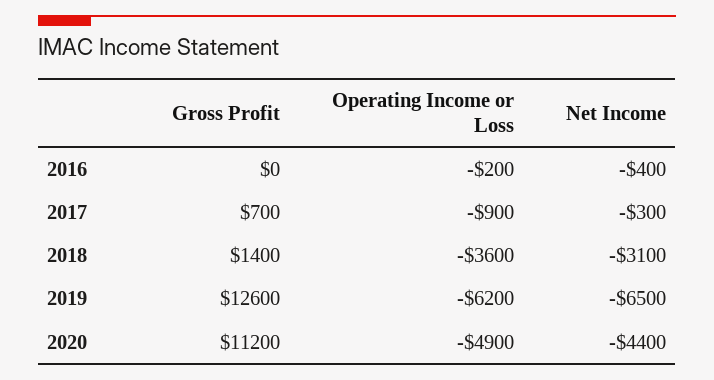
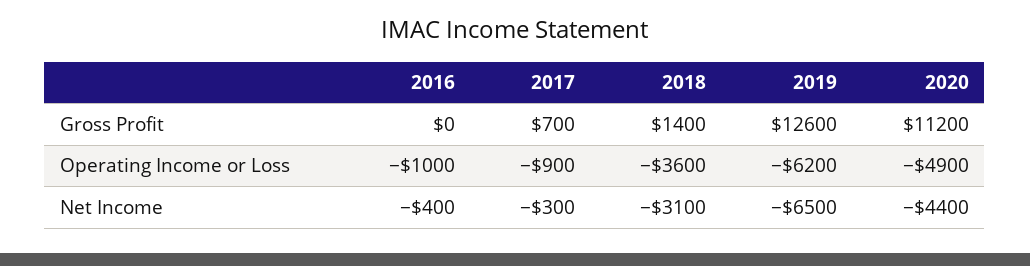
  {
    "Gross Profit": {
      "2016": 0,
      "2017": 700,
      "2018": 1400,
      "2019": 12600,
      "2020": 11200
    },
    "Operating Income or Loss": {
-     "2016": -200,
+     "2016": -1000,
      "2017": -900,
      "2018": -3600,
      "2019": -6200,
      "2020": -4900
    },
    "Net Income": {
      "2016": -400,
      "2017": -300,
      "2018": -3100,
      "2019": -6500,
      "2020": -4400
    }
  }

